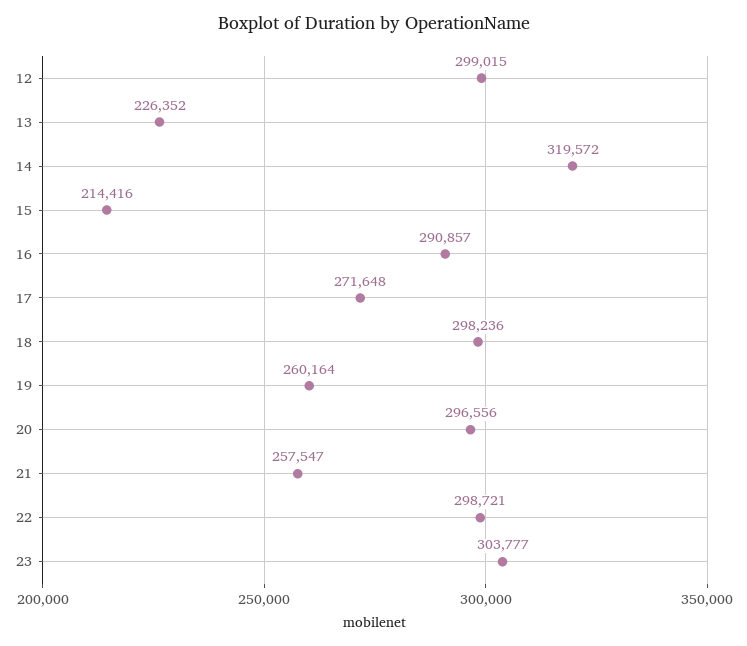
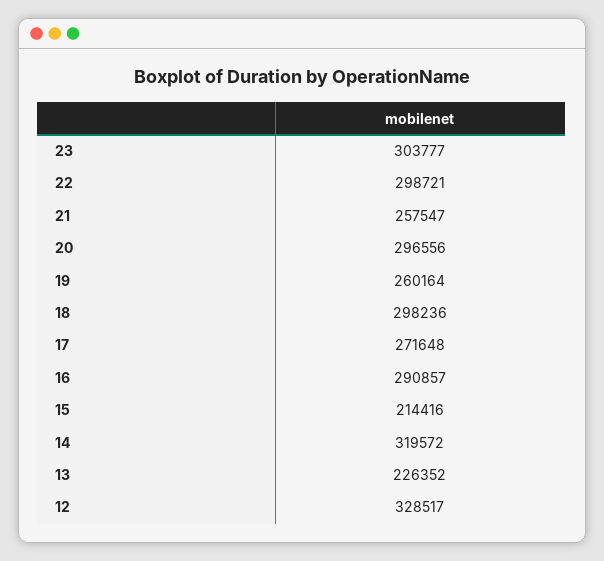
  {
-   "12": 299015,
+   "12": 328517,
    "13": 226352,
    "14": 319572,
    "15": 214416,
    "16": 290857,
    "17": 271648,
    "18": 298236,
    "19": 260164,
    "20": 296556,
    "21": 257547,
    "22": 298721,
    "23": 303777
  }

